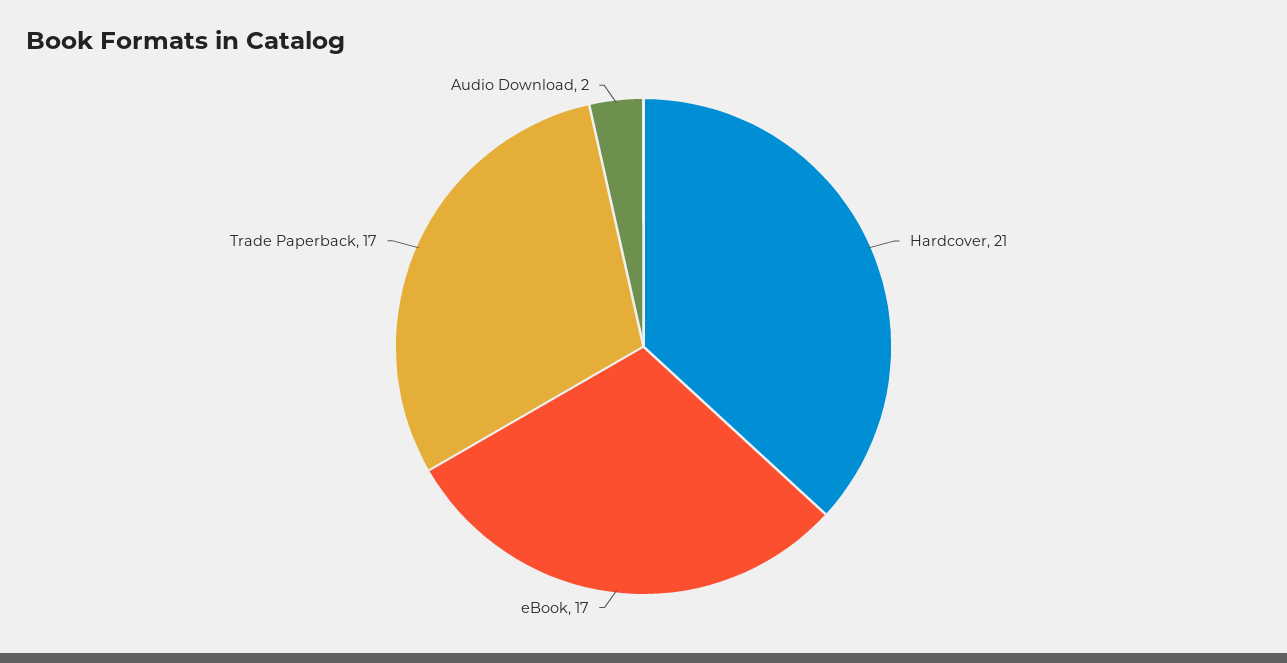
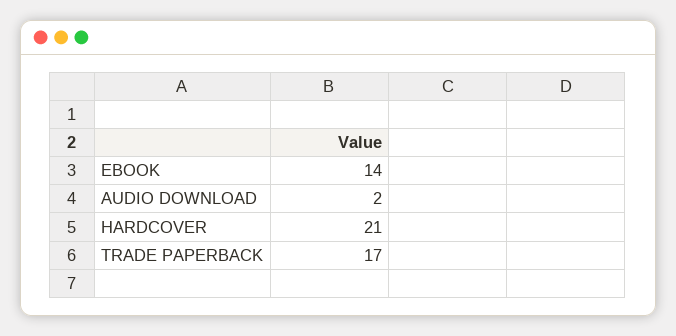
  {
    "Hardcover": 21,
-   "eBook": 17,
+   "eBook": 14,
    "Trade Paperback": 17,
    "Audio Download": 2
  }

